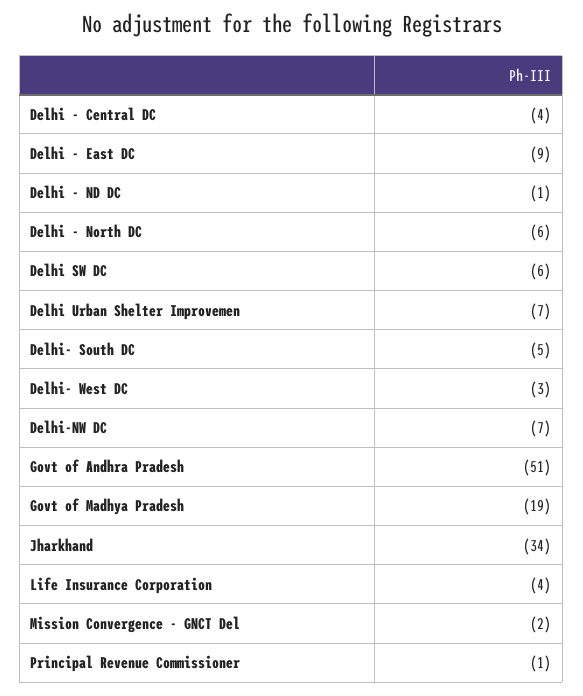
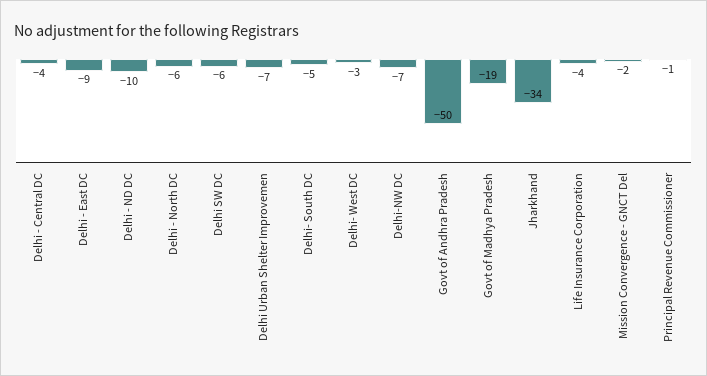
  {
    "Delhi - Central DC": -4,
    "Delhi - East DC": -9,
-   "Delhi - ND DC": -1,
+   "Delhi - ND DC": -10,
    "Delhi - North DC": -6,
    "Delhi SW DC": -6,
    "Delhi Urban Shelter Improvemen": -7,
    "Delhi- South DC": -5,
    "Delhi- West DC": -3,
    "Delhi-NW DC": -7,
-   "Govt of Andhra Pradesh": -51,
+   "Govt of Andhra Pradesh": -50,
    "Govt of Madhya Pradesh": -19,
    "Jharkhand": -34,
    "Life Insurance Corporation": -4,
    "Mission Convergence - GNCT Del": -2,
    "Principal Revenue Commissioner": -1
  }

